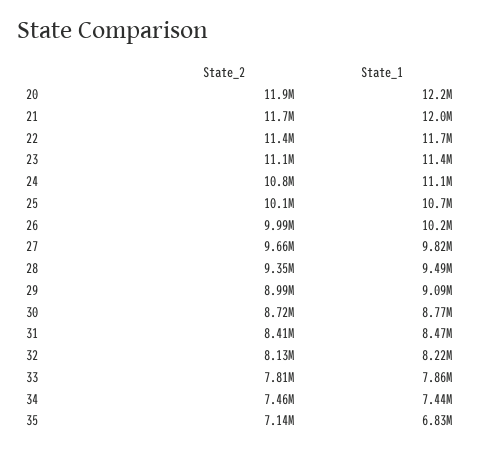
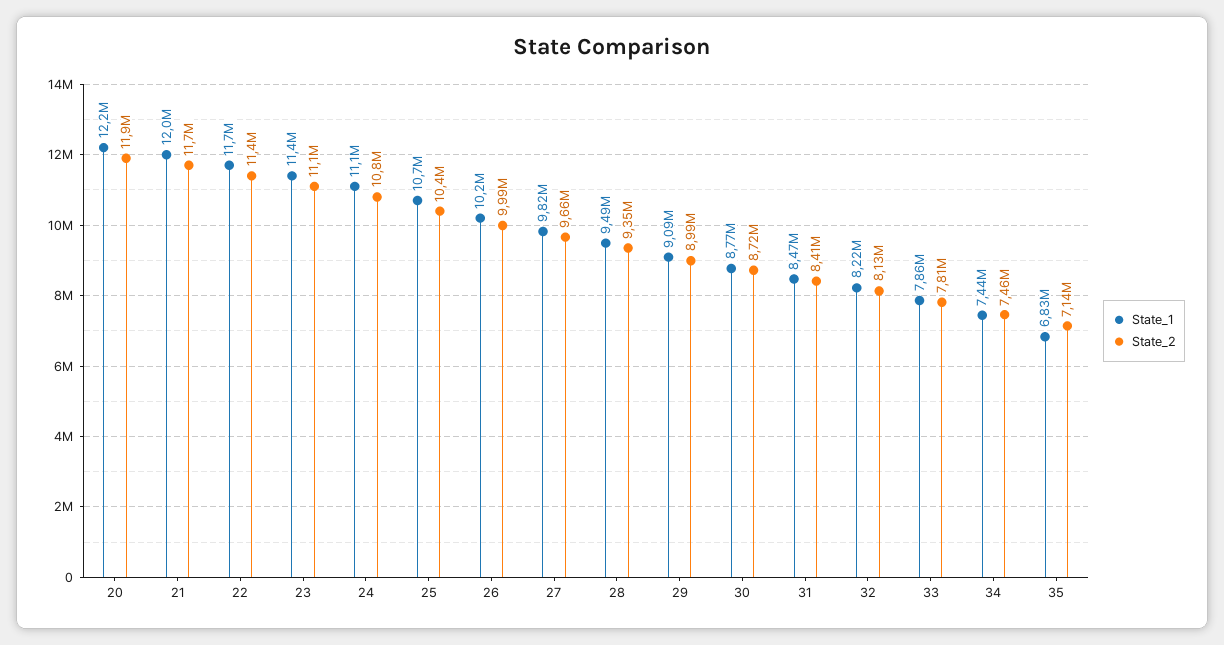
  {
    "State_2": {
      "20": 11900000,
      "21": 11700000,
      "22": 11400000,
      "23": 11100000,
      "24": 10800000,
-     "25": 10100000,
+     "25": 10400000,
      "26": 9990000,
      "27": 9660000,
      "28": 9350000,
      "29": 8990000,
      "30": 8720000,
      "31": 8410000,
      "32": 8130000,
      "33": 7810000,
      "34": 7460000,
      "35": 7140000
    },
    "State_1": {
      "20": 12200000,
      "21": 12000000,
      "22": 11700000,
      "23": 11400000,
      "24": 11100000,
      "25": 10700000,
      "26": 10200000,
      "27": 9820000,
      "28": 9490000,
      "29": 9090000,
      "30": 8770000,
      "31": 8470000,
      "32": 8220000,
      "33": 7860000,
      "34": 7440000,
      "35": 6830000
    }
  }

